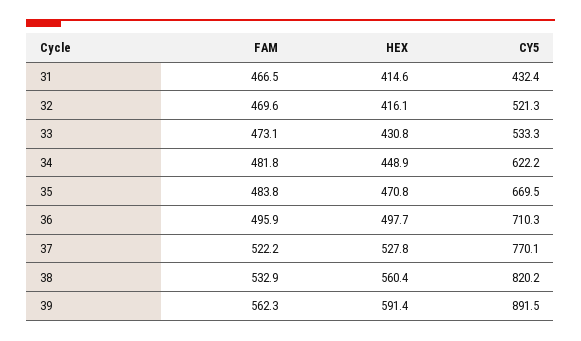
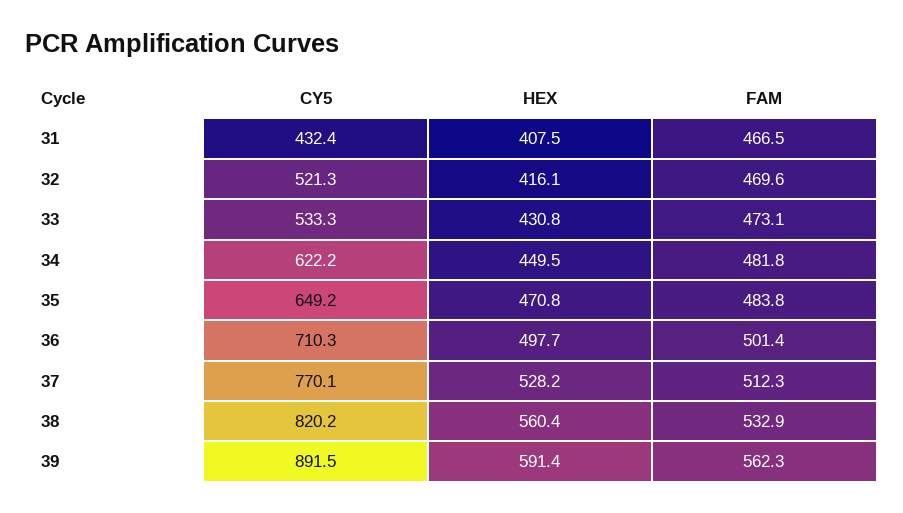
  {
    "FAM": {
      "31": 466.5,
      "32": 469.6,
      "33": 473.1,
      "34": 481.8,
      "35": 483.8,
-     "36": 495.9,
+     "36": 501.4,
-     "37": 522.2,
+     "37": 512.3,
      "38": 532.9,
      "39": 562.3
    },
    "HEX": {
-     "31": 414.6,
+     "31": 407.5,
      "32": 416.1,
      "33": 430.8,
-     "34": 448.9,
+     "34": 449.5,
      "35": 470.8,
      "36": 497.7,
-     "37": 527.8,
+     "37": 528.2,
      "38": 560.4,
      "39": 591.4
    },
    "CY5": {
      "31": 432.4,
      "32": 521.3,
      "33": 533.3,
      "34": 622.2,
-     "35": 669.5,
+     "35": 649.2,
      "36": 710.3,
      "37": 770.1,
      "38": 820.2,
      "39": 891.5
    }
  }

